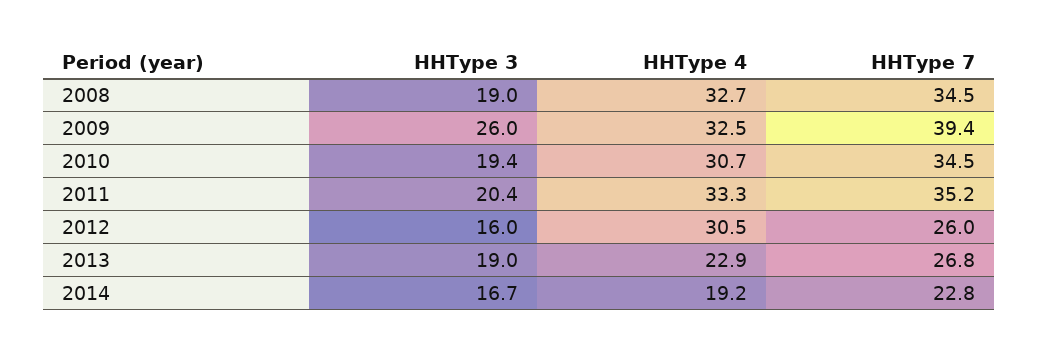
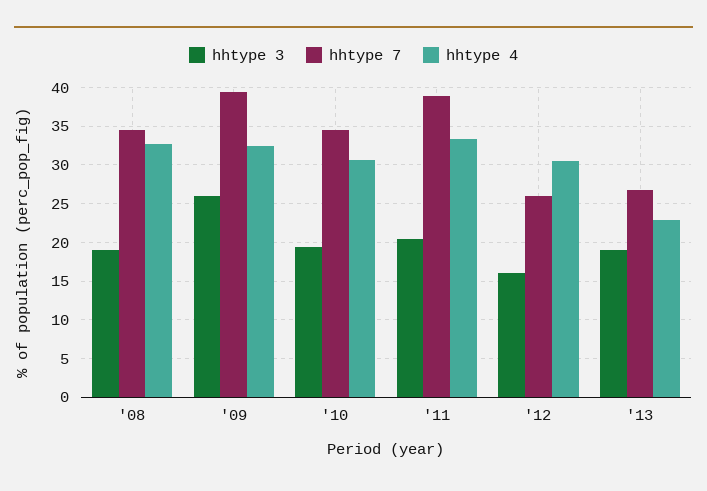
  {
    "HHType 3": {
      "2008": 19,
      "2009": 26,
      "2010": 19.4,
      "2011": 20.4,
      "2012": 16,
-     "2013": 19,
+     "2013": 19
-     "2014": 16.7
    },
    "HHType 4": {
      "2008": 32.7,
      "2009": 32.5,
      "2010": 30.7,
      "2011": 33.3,
      "2012": 30.5,
-     "2013": 22.9,
+     "2013": 22.9
-     "2014": 19.2
    },
    "HHType 7": {
      "2008": 34.5,
      "2009": 39.4,
      "2010": 34.5,
-     "2011": 35.2,
+     "2011": 39,
      "2012": 26,
-     "2013": 26.8,
+     "2013": 26.8
-     "2014": 22.8
    }
  }

